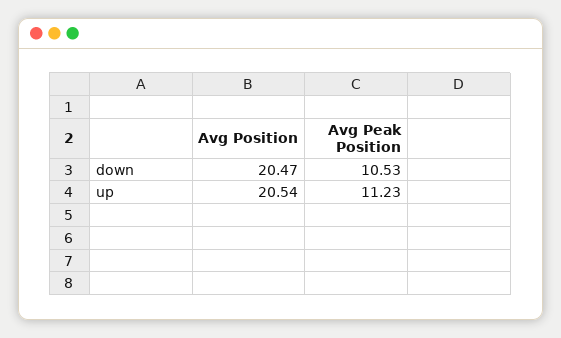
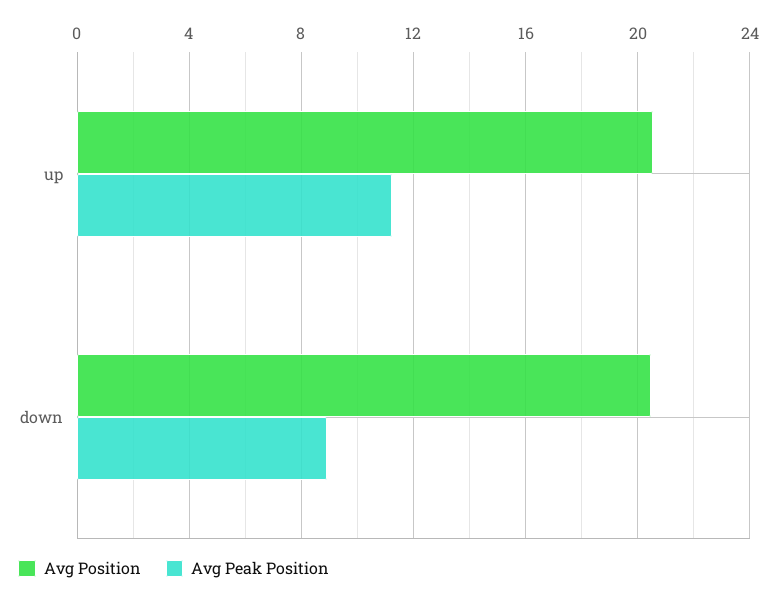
  {
    "Avg Position": {
      "down": 20.47,
      "up": 20.54
    },
    "Avg Peak Position": {
-     "down": 10.53,
+     "down": 9,
      "up": 11.23
    }
  }

